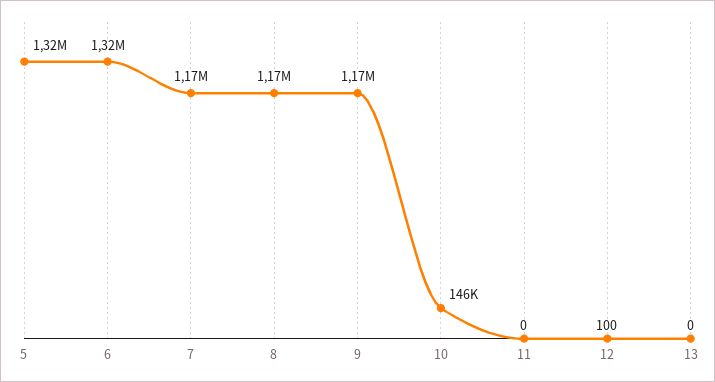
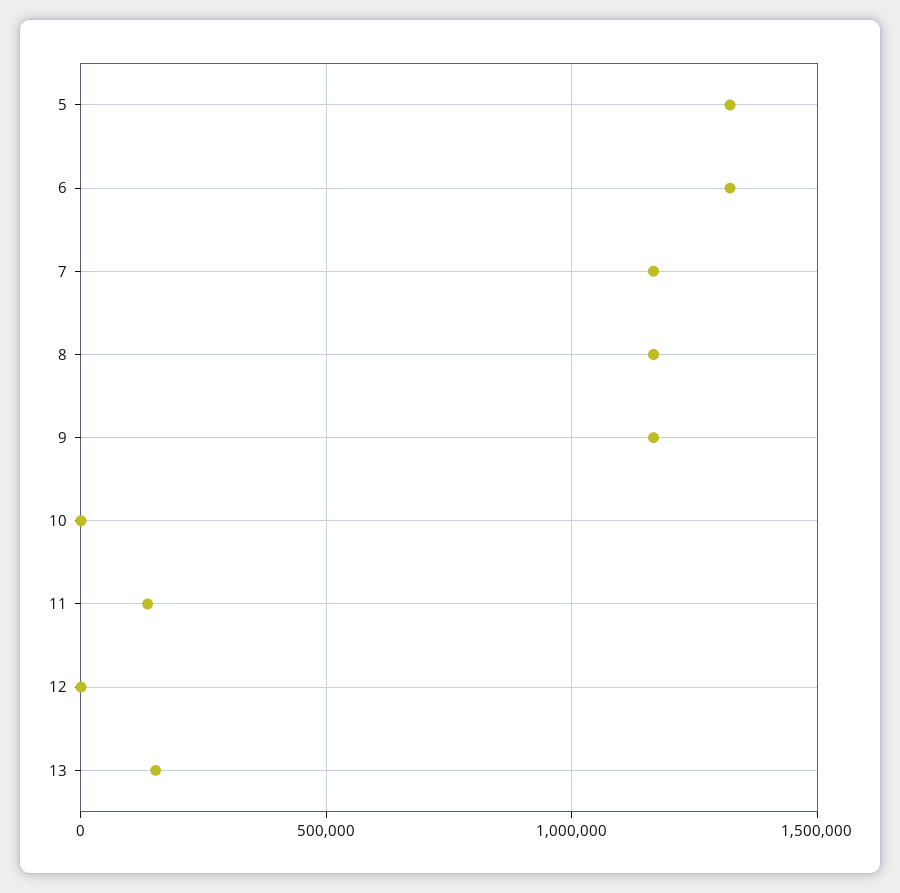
  {
    "5": 1320000,
    "6": 1320000,
    "7": 1170000,
    "8": 1170000,
    "9": 1170000,
-   "10": 146000,
+   "10": 0,
-   "11": 0,
+   "11": 150000,
    "12": 100,
-   "13": 0
+   "13": 150000
  }

